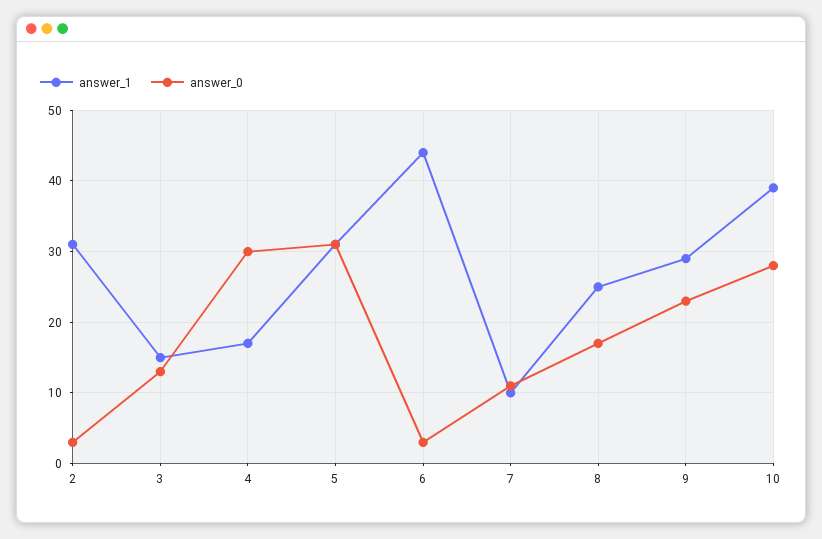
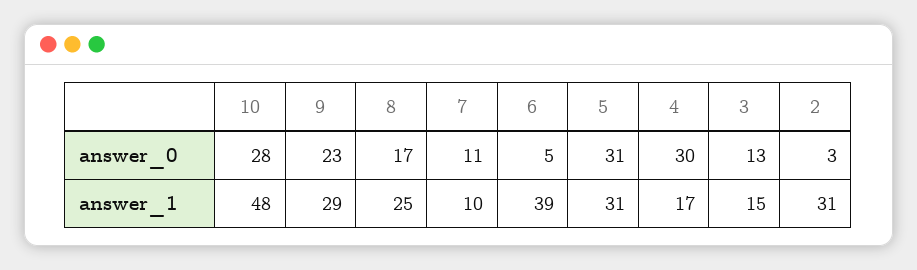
  {
    "answer_1": {
      "2": 31,
      "3": 15,
      "4": 17,
      "5": 31,
-     "6": 44,
+     "6": 39,
      "7": 10,
      "8": 25,
      "9": 29,
-     "10": 39
+     "10": 48
    },
    "answer_0": {
      "2": 3,
      "3": 13,
      "4": 30,
      "5": 31,
-     "6": 3,
+     "6": 5,
      "7": 11,
      "8": 17,
      "9": 23,
      "10": 28
    }
  }

